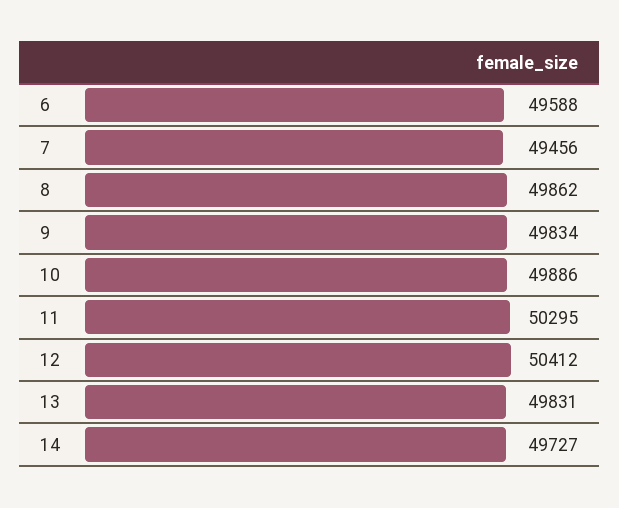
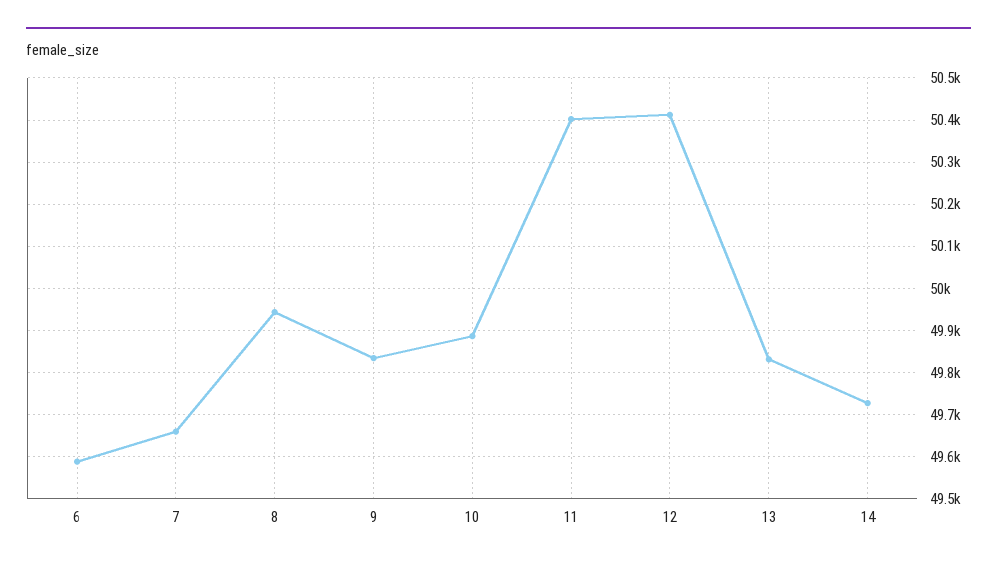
  {
    "6": 49588,
-   "7": 49456,
+   "7": 49660,
-   "8": 49862,
+   "8": 49940,
    "9": 49834,
    "10": 49886,
-   "11": 50295,
+   "11": 50400,
    "12": 50412,
    "13": 49831,
    "14": 49727
  }

